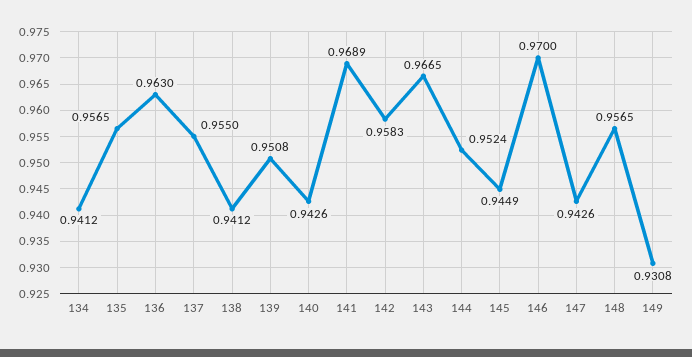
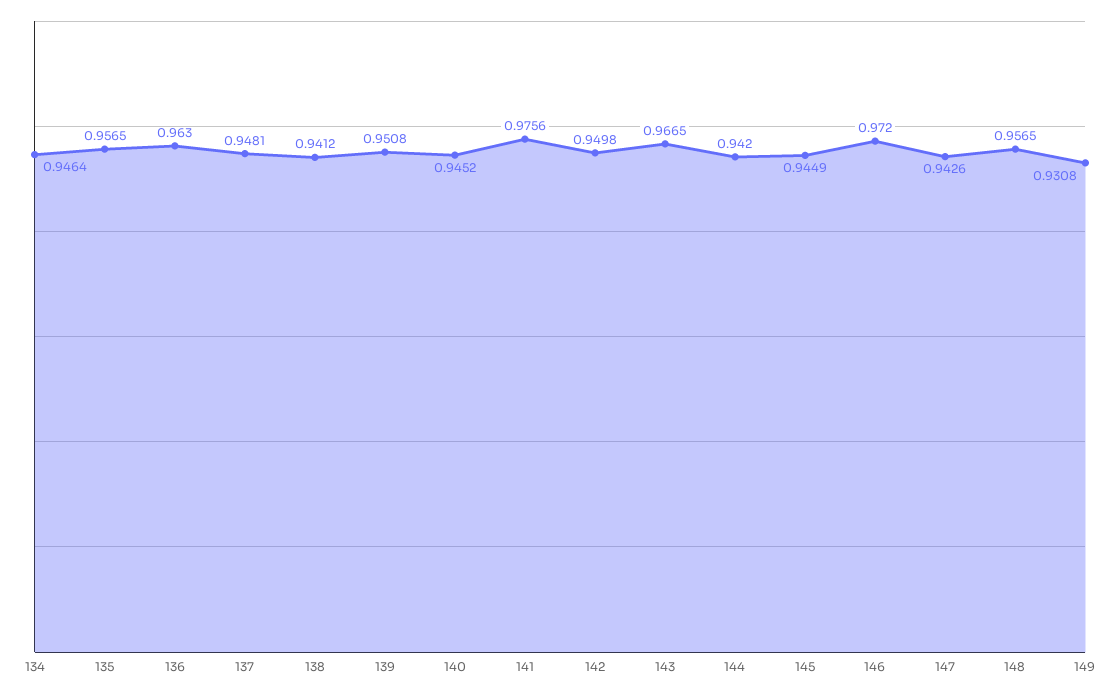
  {
-   "134": 0.9412,
+   "134": 0.9464,
    "135": 0.9565,
    "136": 0.963,
-   "137": 0.955,
+   "137": 0.9481,
    "138": 0.9412,
    "139": 0.9508,
-   "140": 0.9426,
+   "140": 0.9452,
-   "141": 0.9689,
+   "141": 0.9756,
-   "142": 0.9583,
+   "142": 0.9498,
    "143": 0.9665,
-   "144": 0.9524,
+   "144": 0.942,
    "145": 0.9449,
-   "146": 0.97,
+   "146": 0.972,
    "147": 0.9426,
    "148": 0.9565,
    "149": 0.9308
  }

